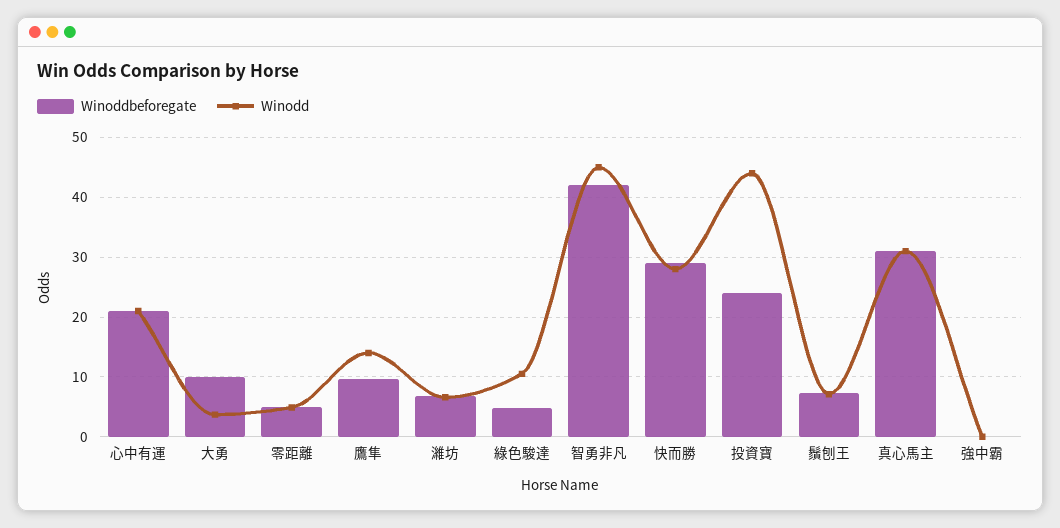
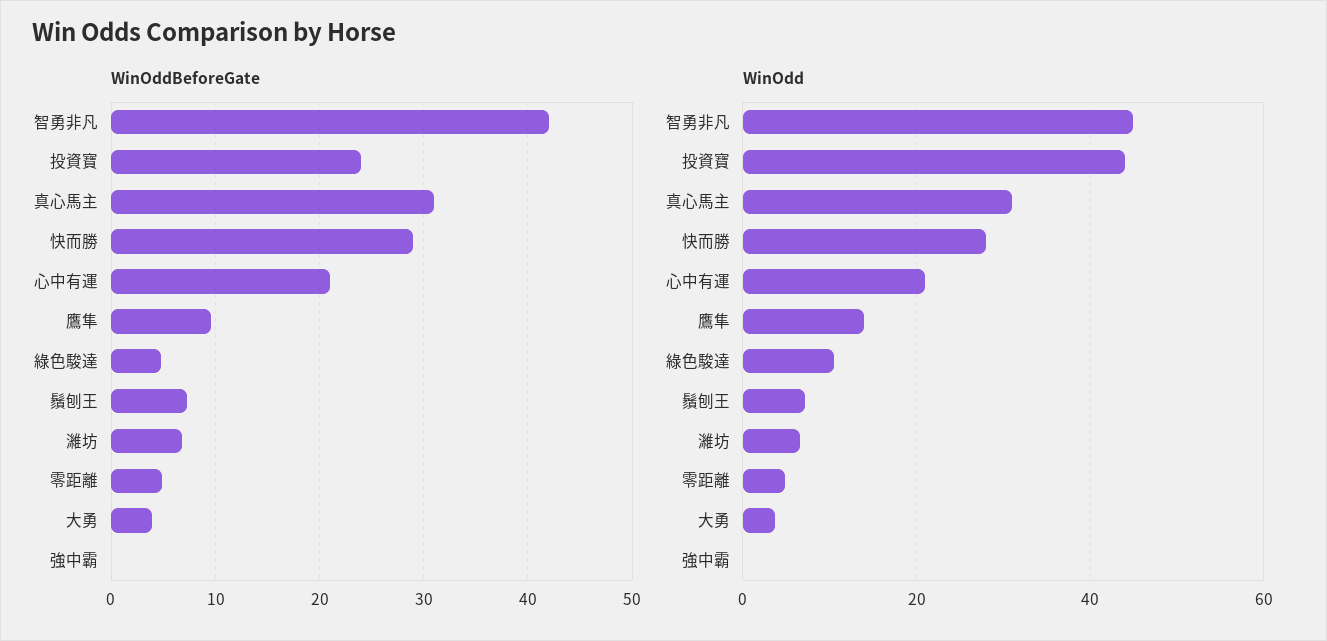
  {
    "Winoddbeforegate": {
      "心中有運": 21,
-     "大勇": 10,
+     "大勇": 4,
      "零距離": 5,
      "鷹隼": 10,
      "濰坊": 7,
      "綠色駿達": 5,
      "智勇非凡": 42,
      "快而勝": 29,
      "投資寶": 24,
      "鬚刨王": 7,
      "真心馬主": 31,
      "強中霸": 0
    },
    "Winodd": {
      "心中有運": 22,
      "大勇": 4,
      "零距離": 4,
      "鷹隼": 14,
      "濰坊": 6,
      "綠色駿達": 10,
      "智勇非凡": 46,
      "快而勝": 28,
      "投資寶": 44,
      "鬚刨王": 8,
      "真心馬主": 32,
      "強中霸": 0
    }
  }

